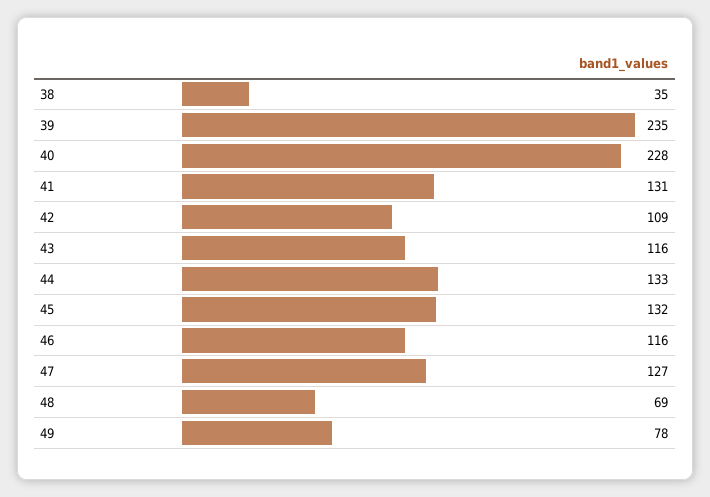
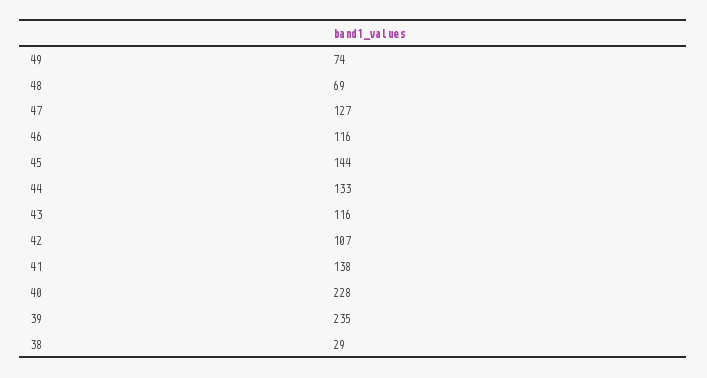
  {
-   "38": 35,
+   "38": 29,
    "39": 235,
    "40": 228,
-   "41": 131,
+   "41": 138,
-   "42": 109,
+   "42": 107,
    "43": 116,
    "44": 133,
-   "45": 132,
+   "45": 144,
    "46": 116,
    "47": 127,
    "48": 69,
-   "49": 78
+   "49": 74
  }

